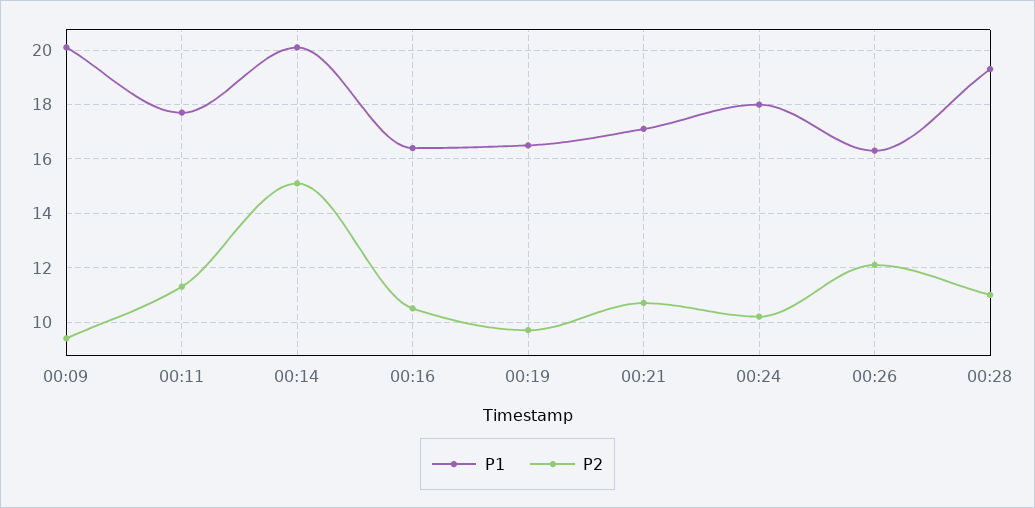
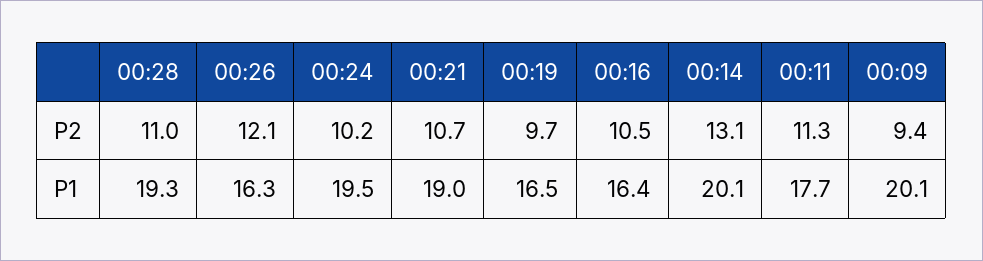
  {
    "P1": {
      "00:09": 20.1,
      "00:11": 17.7,
      "00:14": 20.1,
      "00:16": 16.4,
      "00:19": 16.5,
-     "00:21": 17,
+     "00:21": 19,
-     "00:24": 18,
+     "00:24": 19.5,
      "00:26": 16.3,
      "00:28": 19.3
    },
    "P2": {
      "00:09": 9.4,
      "00:11": 11.3,
-     "00:14": 15,
+     "00:14": 13.1,
      "00:16": 10.5,
      "00:19": 9.7,
      "00:21": 10.7,
      "00:24": 10.2,
      "00:26": 12.1,
      "00:28": 11
    }
  }

